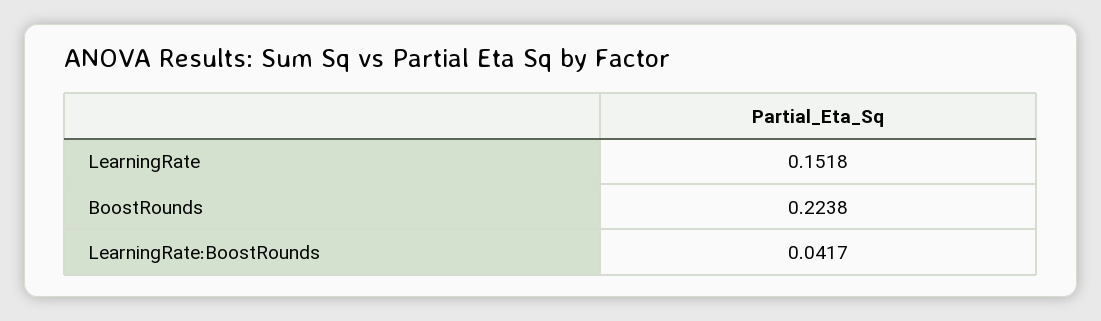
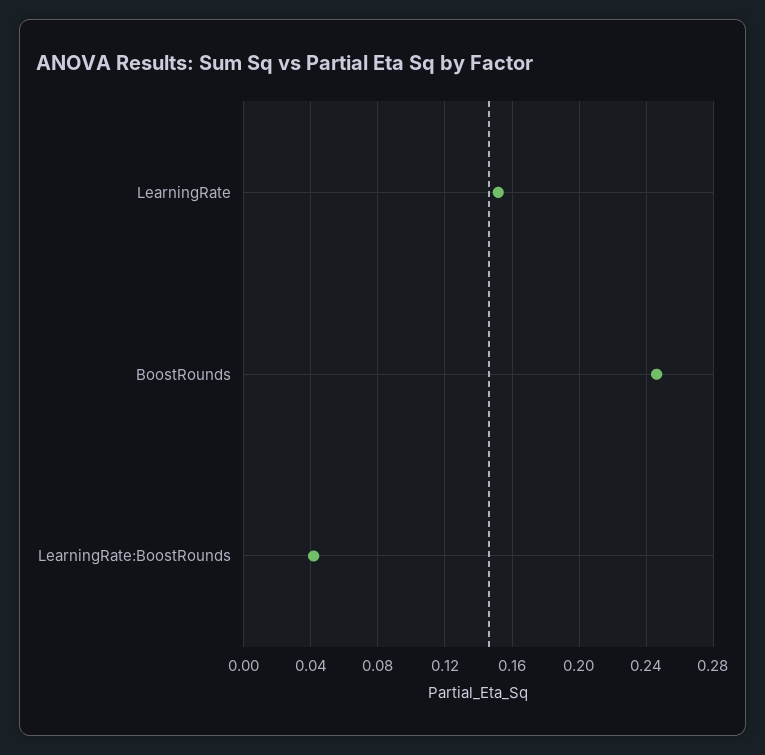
  {
    "LearningRate": 0.1518,
-   "BoostRounds": 0.2238,
+   "BoostRounds": 0.245,
    "LearningRate:BoostRounds": 0.0417
  }

